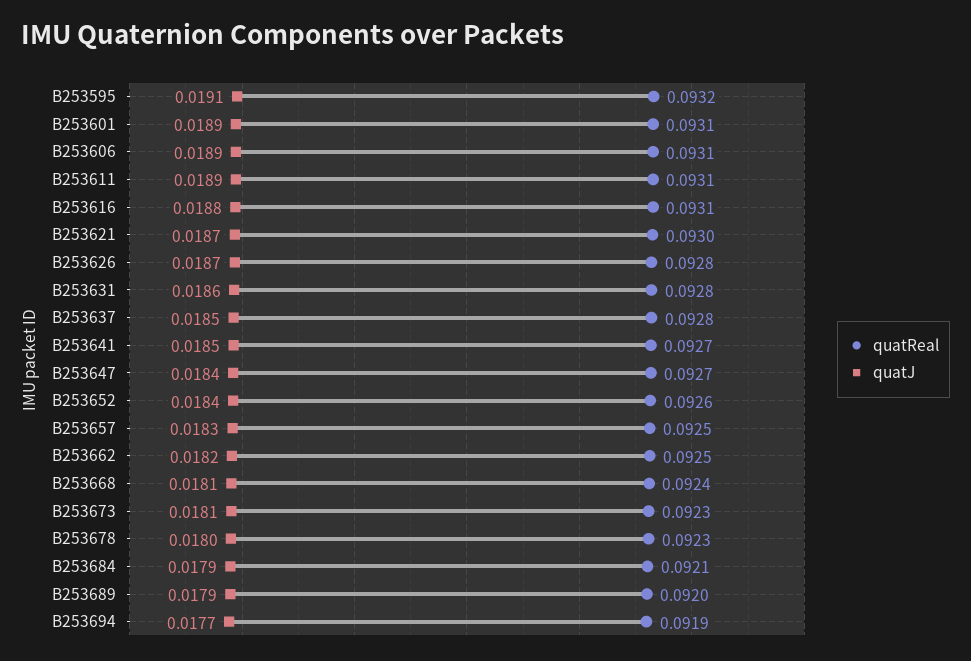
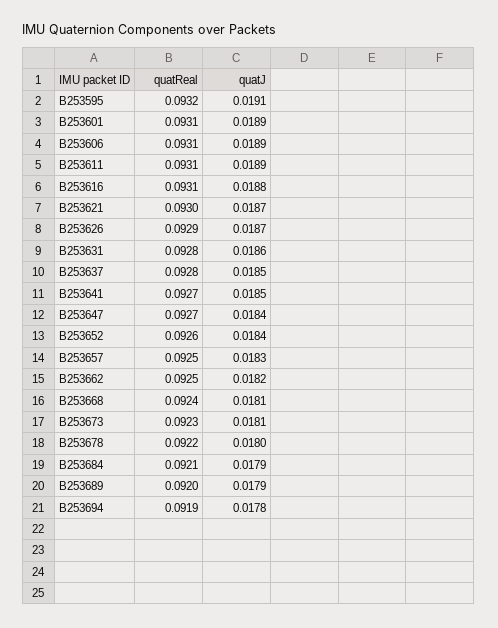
  {
    "quatReal": {
      "B253595": 0.0932,
      "B253601": 0.0931,
      "B253606": 0.0931,
      "B253611": 0.0931,
      "B253616": 0.0931,
      "B253621": 0.093,
-     "B253626": 0.0928,
+     "B253626": 0.0929,
      "B253631": 0.0928,
      "B253637": 0.0928,
      "B253641": 0.0927,
      "B253647": 0.0927,
      "B253652": 0.0926,
      "B253657": 0.0925,
      "B253662": 0.0925,
      "B253668": 0.0924,
      "B253673": 0.0923,
-     "B253678": 0.0923,
+     "B253678": 0.0922,
      "B253684": 0.0921,
      "B253689": 0.092,
      "B253694": 0.0919
    },
    "quatJ": {
      "B253595": 0.0191,
      "B253601": 0.0189,
      "B253606": 0.0189,
      "B253611": 0.0189,
      "B253616": 0.0188,
      "B253621": 0.0187,
      "B253626": 0.0187,
      "B253631": 0.0186,
      "B253637": 0.0185,
      "B253641": 0.0185,
      "B253647": 0.0184,
      "B253652": 0.0184,
      "B253657": 0.0183,
      "B253662": 0.0182,
      "B253668": 0.0181,
      "B253673": 0.0181,
      "B253678": 0.018,
      "B253684": 0.0179,
      "B253689": 0.0179,
-     "B253694": 0.0177
+     "B253694": 0.0178
    }
  }

